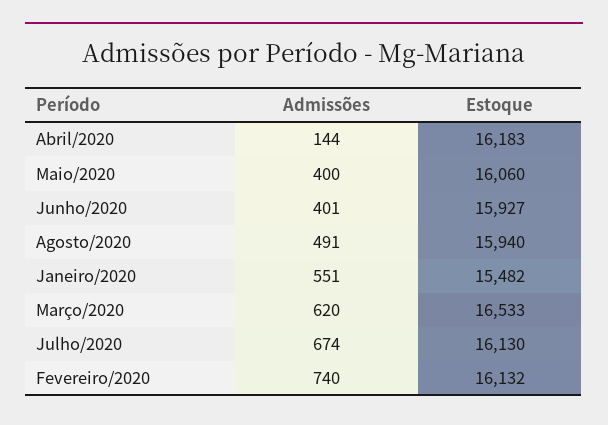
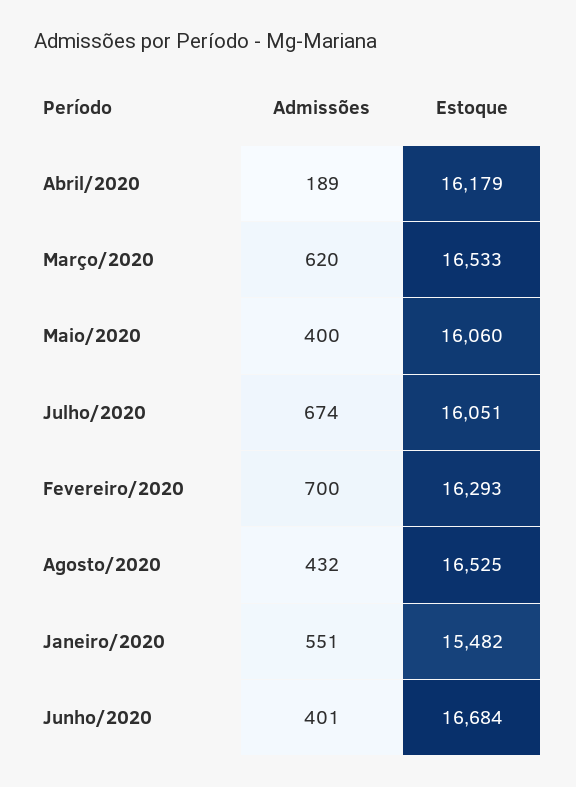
  {
    "Admissões": {
-     "Abril/2020": 144,
+     "Abril/2020": 189,
      "Maio/2020": 400,
      "Junho/2020": 401,
-     "Agosto/2020": 491,
+     "Agosto/2020": 432,
      "Janeiro/2020": 551,
      "Março/2020": 620,
      "Julho/2020": 674,
-     "Fevereiro/2020": 740
+     "Fevereiro/2020": 700
    },
    "Estoque": {
-     "Abril/2020": 16183,
+     "Abril/2020": 16179,
      "Maio/2020": 16060,
-     "Junho/2020": 15927,
+     "Junho/2020": 16684,
-     "Agosto/2020": 15940,
+     "Agosto/2020": 16525,
      "Janeiro/2020": 15482,
      "Março/2020": 16533,
-     "Julho/2020": 16130,
+     "Julho/2020": 16051,
-     "Fevereiro/2020": 16132
+     "Fevereiro/2020": 16293
    }
  }

